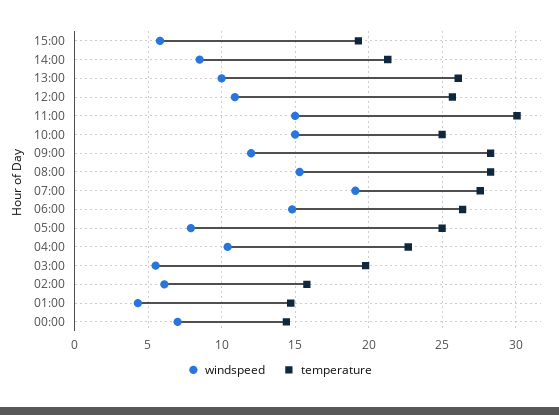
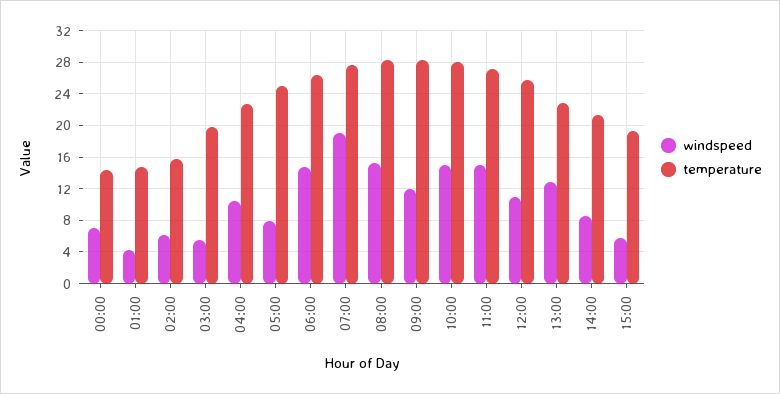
  {
    "windspeed": {
      "15:00": 6,
      "14:00": 8.5,
-     "13:00": 10,
+     "13:00": 13,
      "12:00": 11,
      "11:00": 15,
      "10:00": 15,
      "09:00": 12,
      "08:00": 15.5,
      "07:00": 19,
      "06:00": 15,
      "05:00": 8,
      "04:00": 10.5,
      "03:00": 5.5,
      "02:00": 6,
      "01:00": 4.5,
      "00:00": 7
    },
    "temperature": {
      "15:00": 19.5,
      "14:00": 21.5,
-     "13:00": 26,
+     "13:00": 23,
      "12:00": 25.5,
-     "11:00": 30,
+     "11:00": 27,
-     "10:00": 25,
+     "10:00": 28,
      "09:00": 28.5,
      "08:00": 28.5,
      "07:00": 27.5,
      "06:00": 26.5,
      "05:00": 25,
      "04:00": 22.5,
      "03:00": 20,
      "02:00": 16,
      "01:00": 14.5,
      "00:00": 14.5
    }
  }

